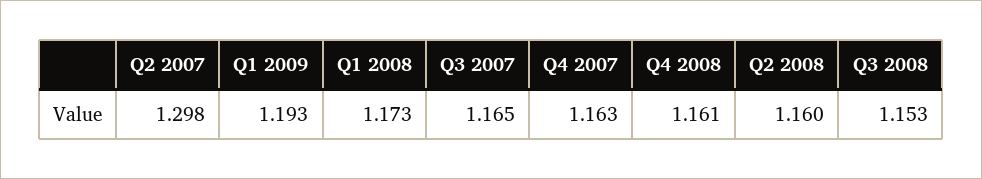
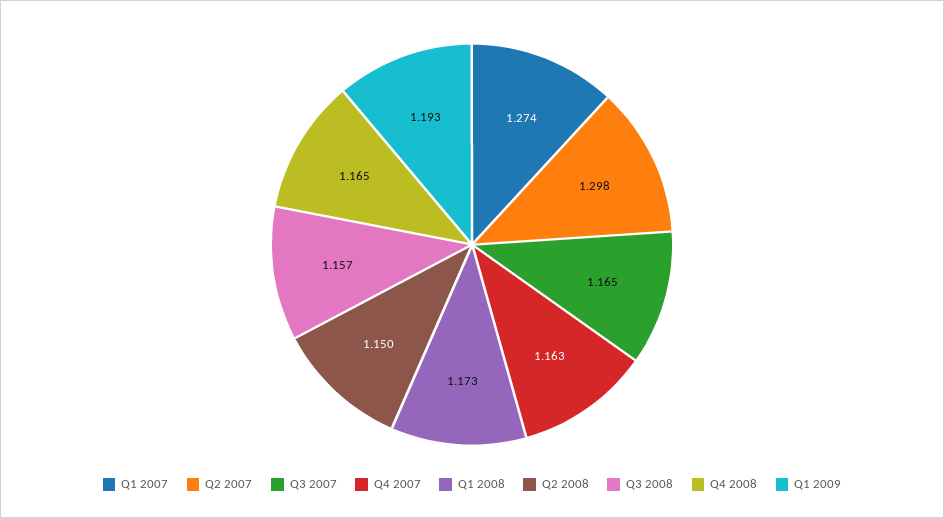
  {
    "Q2 2007": 1.298,
    "Q1 2009": 1.193,
    "Q1 2008": 1.173,
    "Q3 2007": 1.165,
    "Q4 2007": 1.163,
-   "Q4 2008": 1.161,
+   "Q4 2008": 1.165,
-   "Q2 2008": 1.16,
+   "Q2 2008": 1.15,
-   "Q3 2008": 1.153
+   "Q3 2008": 1.157,
+   "Q1 2007": 1.274
  }

